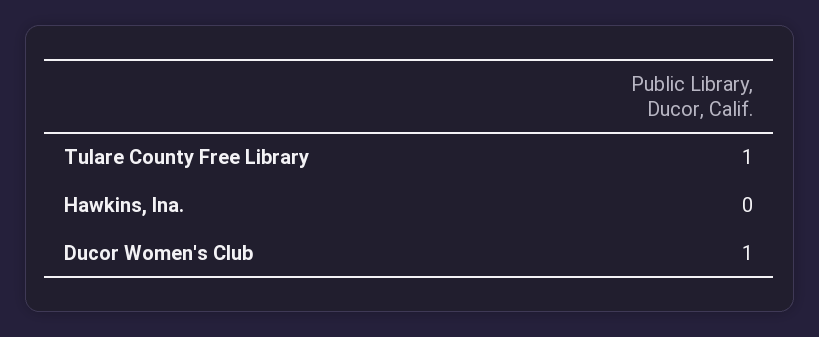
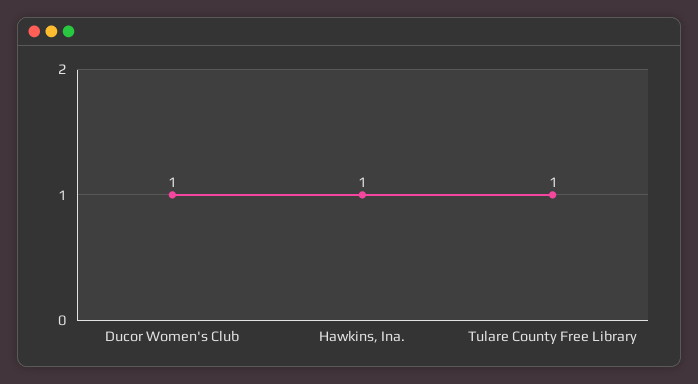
  {
    "Tulare County Free Library": 1,
-   "Hawkins, Ina.": 0,
+   "Hawkins, Ina.": 1,
    "Ducor Women's Club": 1
  }

